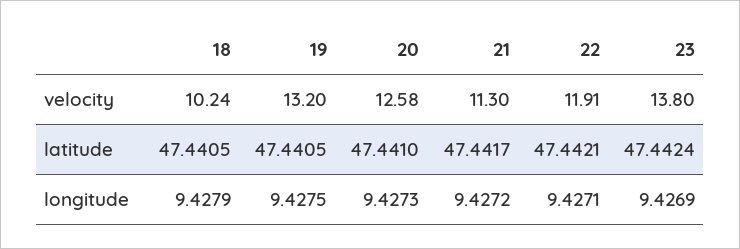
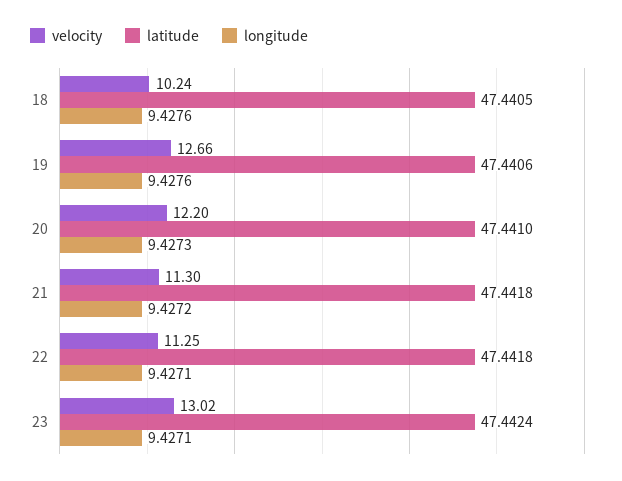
  {
    "velocity": {
      "18": 10.24,
-     "19": 13.2,
+     "19": 12.66,
-     "20": 12.58,
+     "20": 12.2,
      "21": 11.3,
-     "22": 11.91,
+     "22": 11.25,
-     "23": 13.8
+     "23": 13.02
    },
    "latitude": {
      "18": 47.4405,
-     "19": 47.4405,
+     "19": 47.4406,
      "20": 47.441,
-     "21": 47.4417,
+     "21": 47.4418,
-     "22": 47.4421,
+     "22": 47.4418,
      "23": 47.4424
    },
    "longitude": {
-     "18": 9.4279,
+     "18": 9.4276,
-     "19": 9.4275,
+     "19": 9.4276,
      "20": 9.4273,
      "21": 9.4272,
      "22": 9.4271,
-     "23": 9.4269
+     "23": 9.4271
    }
  }

